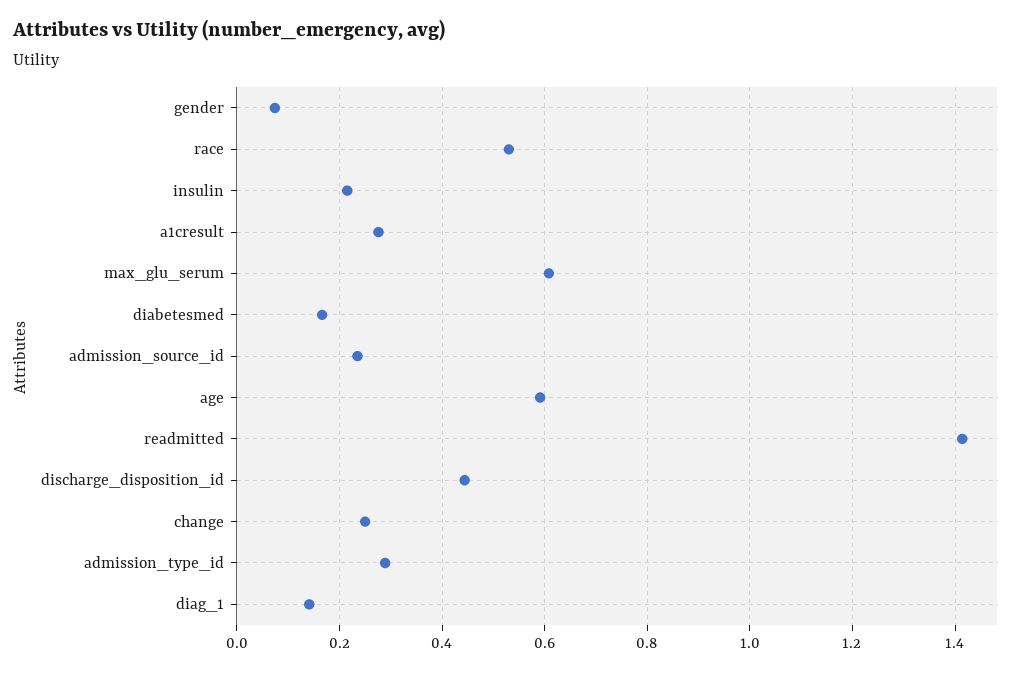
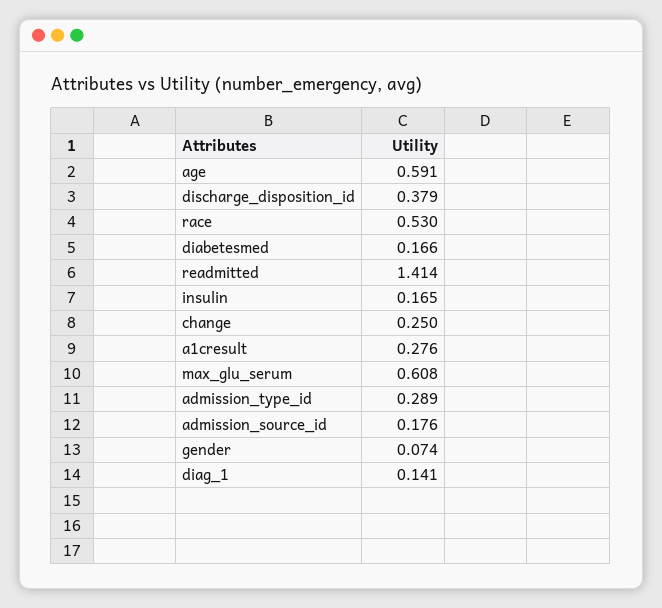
  {
    "gender": 0.074,
    "race": 0.53,
-   "insulin": 0.22,
+   "insulin": 0.165,
    "a1cresult": 0.276,
    "max_glu_serum": 0.608,
    "diabetesmed": 0.166,
-   "admission_source_id": 0.24,
+   "admission_source_id": 0.176,
    "age": 0.591,
    "readmitted": 1.414,
-   "discharge_disposition_id": 0.44,
+   "discharge_disposition_id": 0.379,
    "change": 0.25,
    "admission_type_id": 0.289,
    "diag_1": 0.141
  }

